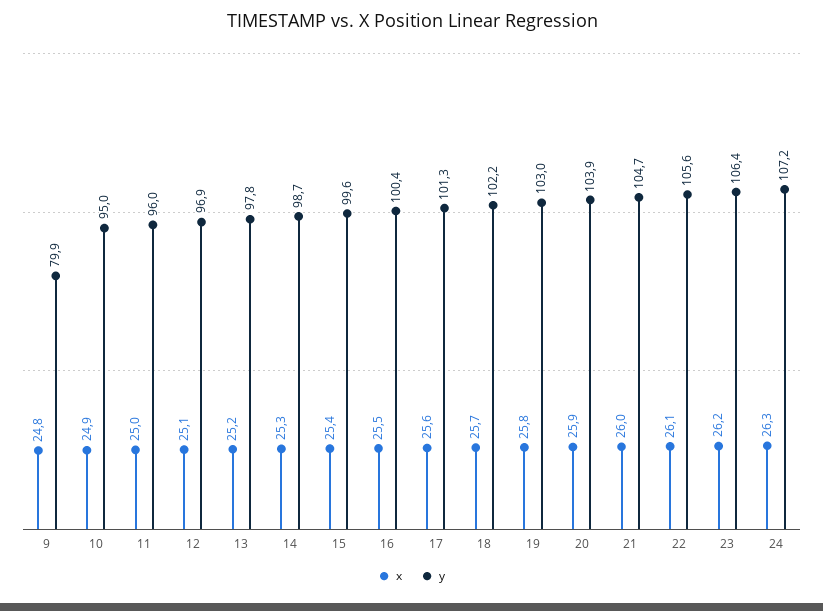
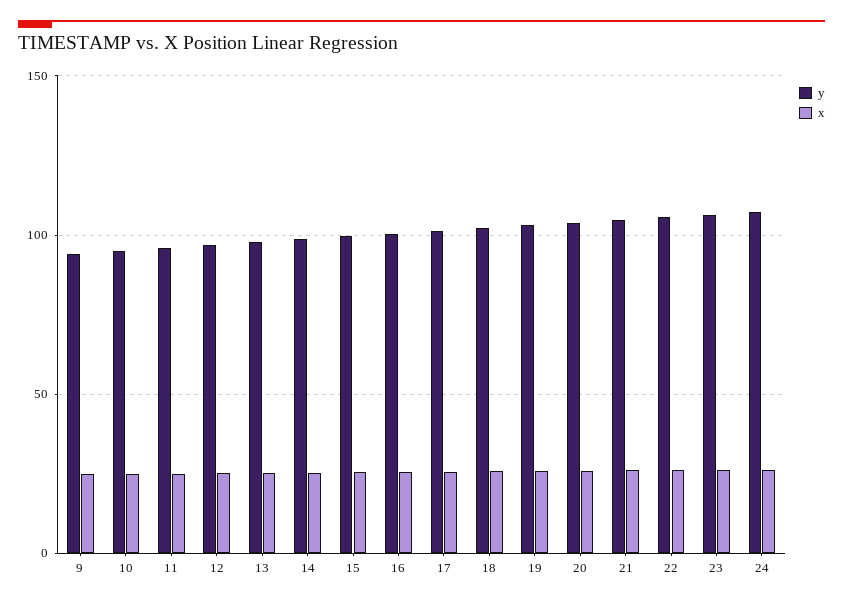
  {
    "x": {
      "9": 24.8,
      "10": 24.9,
      "11": 25,
      "12": 25.1,
      "13": 25.2,
      "14": 25.3,
      "15": 25.4,
      "16": 25.5,
      "17": 25.6,
      "18": 25.7,
      "19": 25.8,
      "20": 25.9,
      "21": 26,
      "22": 26.1,
      "23": 26.2,
      "24": 26.3
    },
    "y": {
-     "9": 79.9,
+     "9": 95,
      "10": 95,
      "11": 96,
      "12": 96.9,
      "13": 97.8,
      "14": 98.7,
      "15": 99.6,
      "16": 100.4,
      "17": 101.3,
      "18": 102.2,
      "19": 103,
      "20": 103.9,
      "21": 104.7,
      "22": 105.6,
      "23": 106.4,
      "24": 107.2
    }
  }

